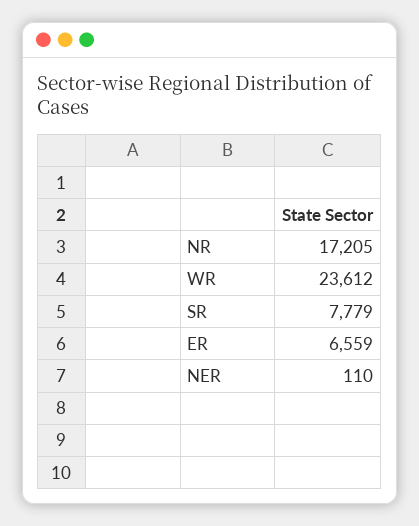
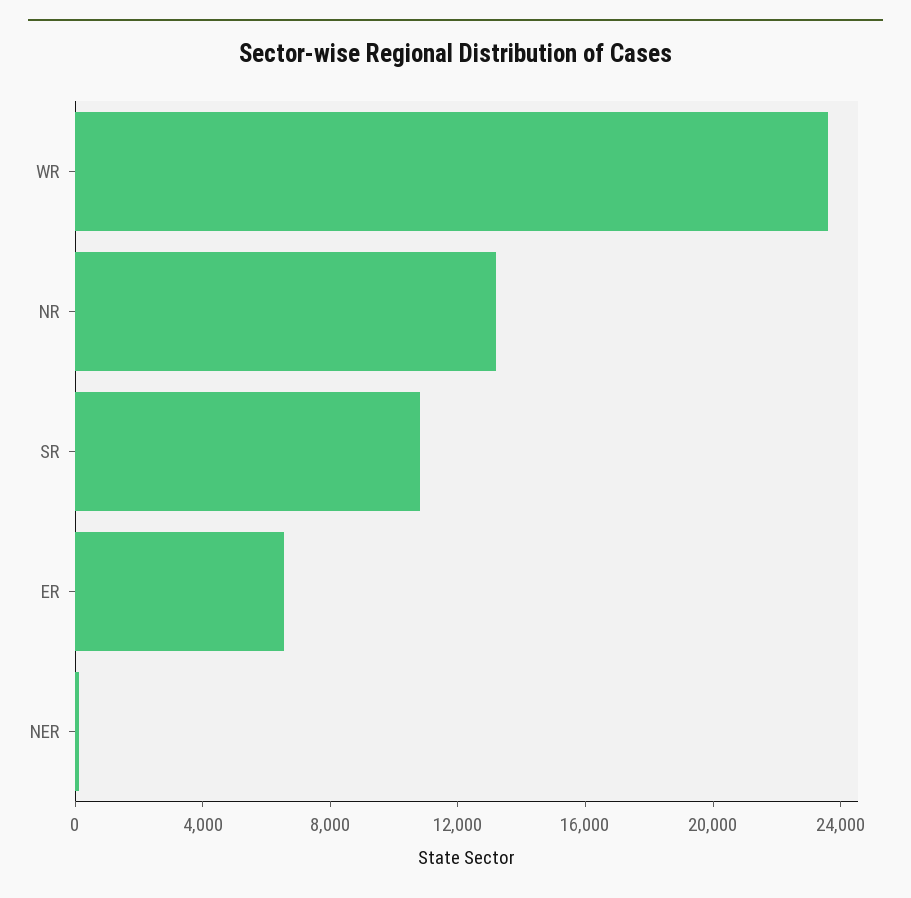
  {
-   "NR": 17205,
+   "NR": 13000,
    "WR": 23612,
-   "SR": 7779,
+   "SR": 11000,
    "ER": 6559,
    "NER": 110
  }

